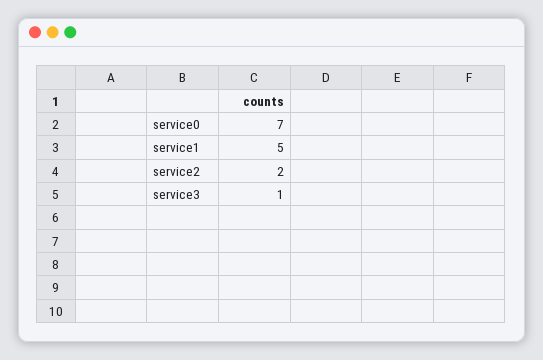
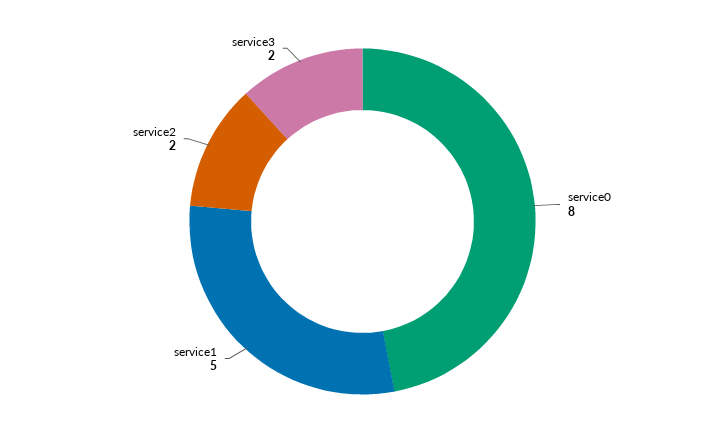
  {
-   "service0": 7,
+   "service0": 8,
    "service1": 5,
    "service2": 2,
-   "service3": 1
+   "service3": 2
  }

